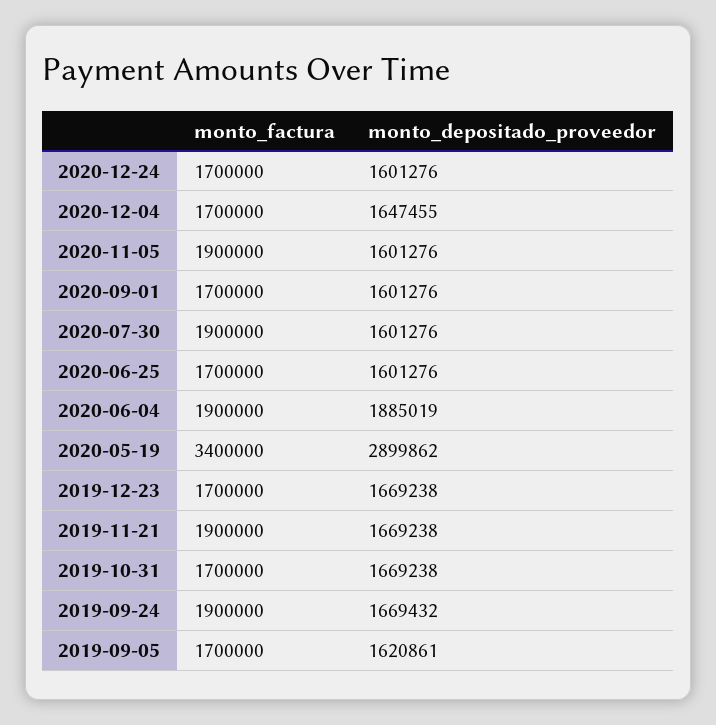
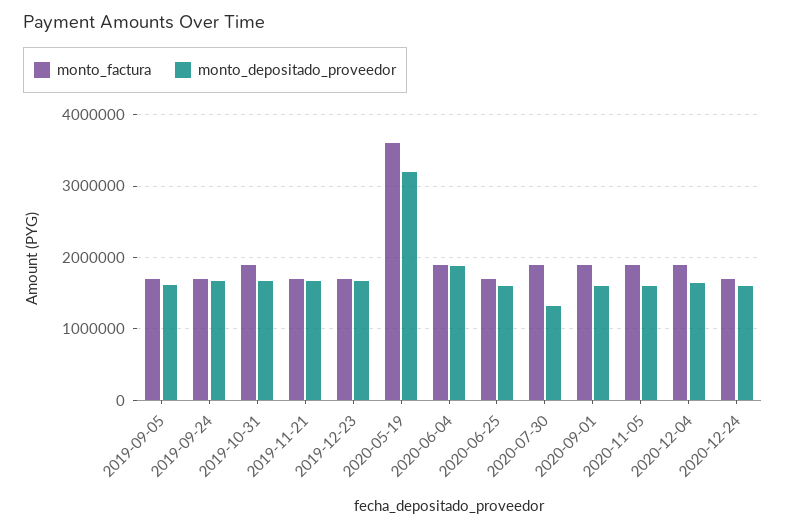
  {
    "monto_factura": {
      "2020-12-24": 1700000,
-     "2020-12-04": 1700000,
+     "2020-12-04": 1900000,
      "2020-11-05": 1900000,
-     "2020-09-01": 1700000,
+     "2020-09-01": 1900000,
      "2020-07-30": 1900000,
      "2020-06-25": 1700000,
      "2020-06-04": 1900000,
-     "2020-05-19": 3400000,
+     "2020-05-19": 3600000,
      "2019-12-23": 1700000,
-     "2019-11-21": 1900000,
+     "2019-11-21": 1700000,
-     "2019-10-31": 1700000,
+     "2019-10-31": 1900000,
-     "2019-09-24": 1900000,
+     "2019-09-24": 1700000,
      "2019-09-05": 1700000
    },
    "monto_depositado_proveedor": {
      "2020-12-24": 1601276,
      "2020-12-04": 1647455,
      "2020-11-05": 1601276,
      "2020-09-01": 1601276,
-     "2020-07-30": 1601276,
+     "2020-07-30": 1300000,
      "2020-06-25": 1601276,
      "2020-06-04": 1885019,
-     "2020-05-19": 2899862,
+     "2020-05-19": 3200000,
      "2019-12-23": 1669238,
      "2019-11-21": 1669238,
      "2019-10-31": 1669238,
      "2019-09-24": 1669432,
      "2019-09-05": 1620861
    }
  }

